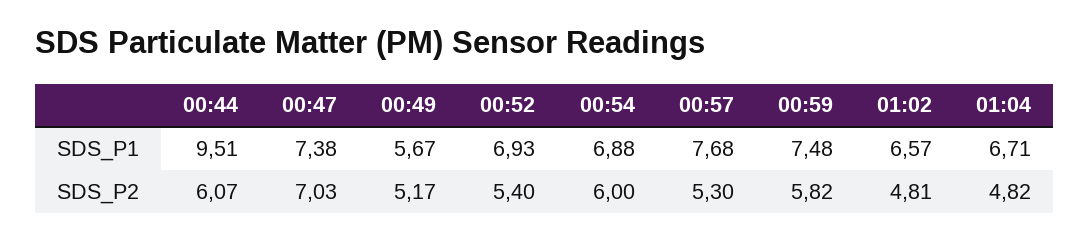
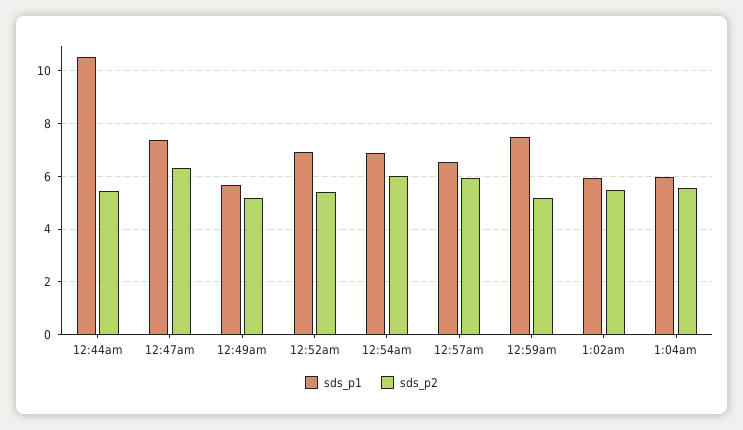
  {
    "SDS_P1": {
-     "00:44": 9.51,
+     "00:44": 10.5,
      "00:47": 7.38,
      "00:49": 5.67,
      "00:52": 6.93,
      "00:54": 6.88,
-     "00:57": 7.68,
+     "00:57": 6.5,
      "00:59": 7.48,
-     "01:02": 6.57,
+     "01:02": 6,
-     "01:04": 6.71
+     "01:04": 6
    },
    "SDS_P2": {
-     "00:44": 6.07,
+     "00:44": 5.5,
-     "00:47": 7.03,
+     "00:47": 6.25,
      "00:49": 5.17,
      "00:52": 5.4,
      "00:54": 6,
-     "00:57": 5.3,
+     "00:57": 6,
-     "00:59": 5.82,
+     "00:59": 5.25,
-     "01:02": 4.81,
+     "01:02": 5.5,
-     "01:04": 4.82
+     "01:04": 5.5
    }
  }

